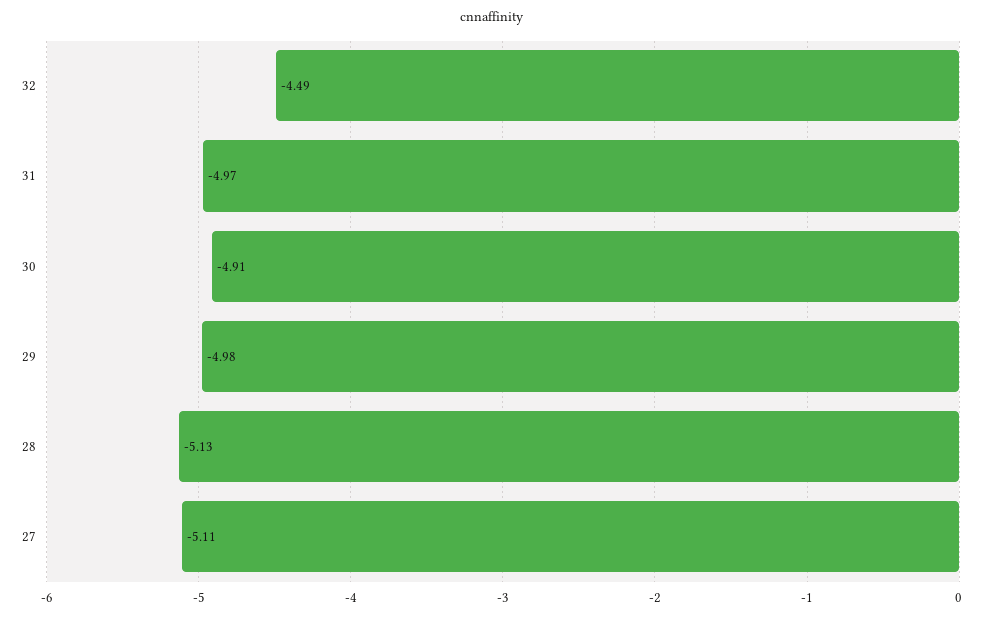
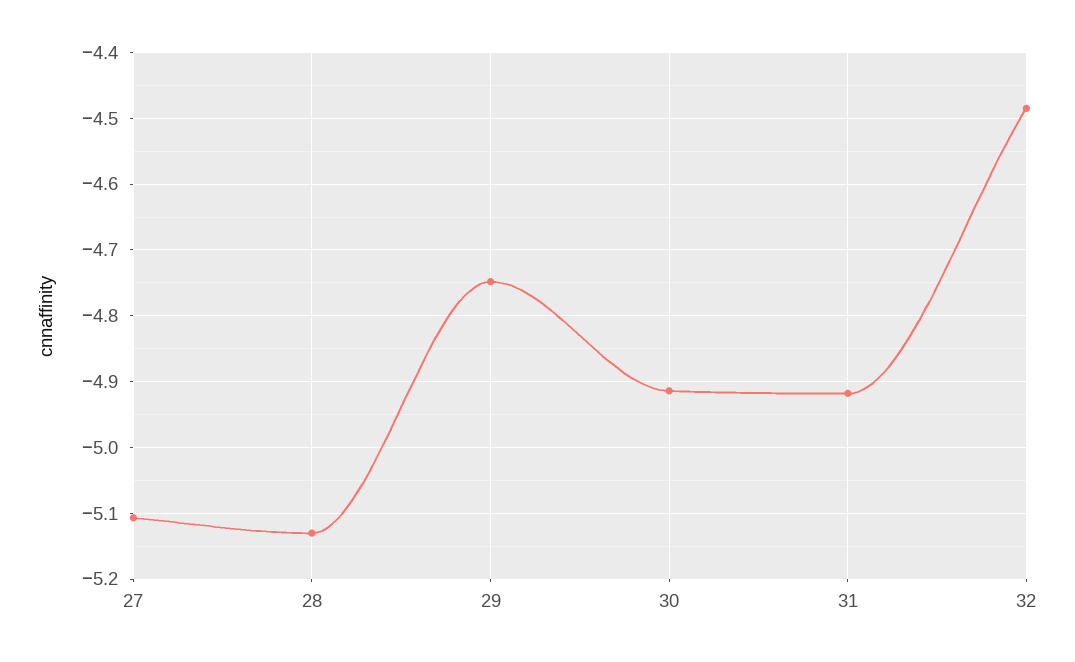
  {
    "32": -4.49,
-   "31": -4.97,
+   "31": -4.92,
    "30": -4.91,
-   "29": -4.98,
+   "29": -4.75,
    "28": -5.13,
    "27": -5.11
  }

